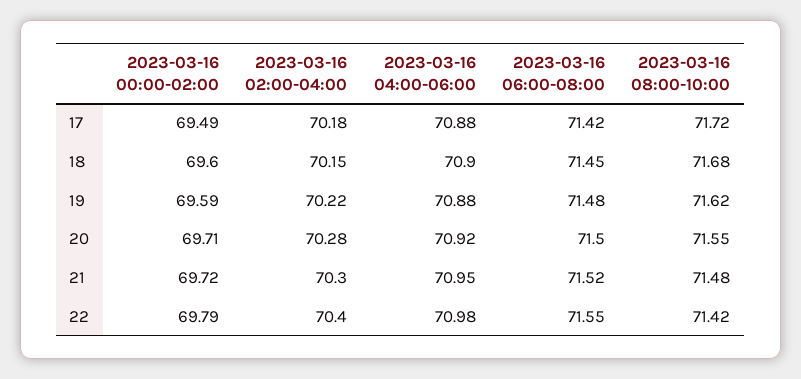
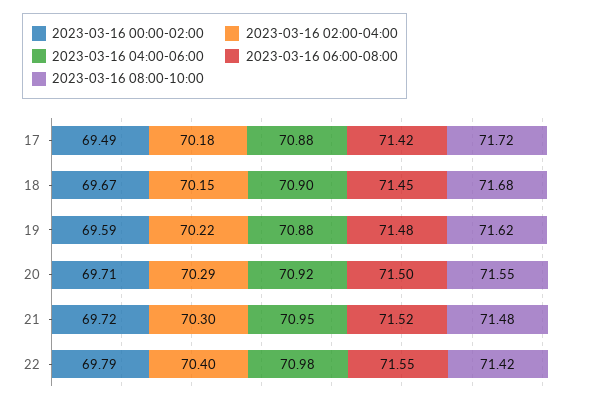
  {
    "2023-03-16 00:00-02:00": {
      "17": 69.49,
-     "18": 69.6,
+     "18": 69.67,
      "19": 69.59,
      "20": 69.71,
      "21": 69.72,
      "22": 69.79
    },
    "2023-03-16 02:00-04:00": {
      "17": 70.18,
      "18": 70.15,
      "19": 70.22,
-     "20": 70.28,
+     "20": 70.29,
      "21": 70.3,
      "22": 70.4
    },
    "2023-03-16 04:00-06:00": {
      "17": 70.88,
      "18": 70.9,
      "19": 70.88,
      "20": 70.92,
      "21": 70.95,
      "22": 70.98
    },
    "2023-03-16 06:00-08:00": {
      "17": 71.42,
      "18": 71.45,
      "19": 71.48,
      "20": 71.5,
      "21": 71.52,
      "22": 71.55
    },
    "2023-03-16 08:00-10:00": {
      "17": 71.72,
      "18": 71.68,
      "19": 71.62,
      "20": 71.55,
      "21": 71.48,
      "22": 71.42
    }
  }

